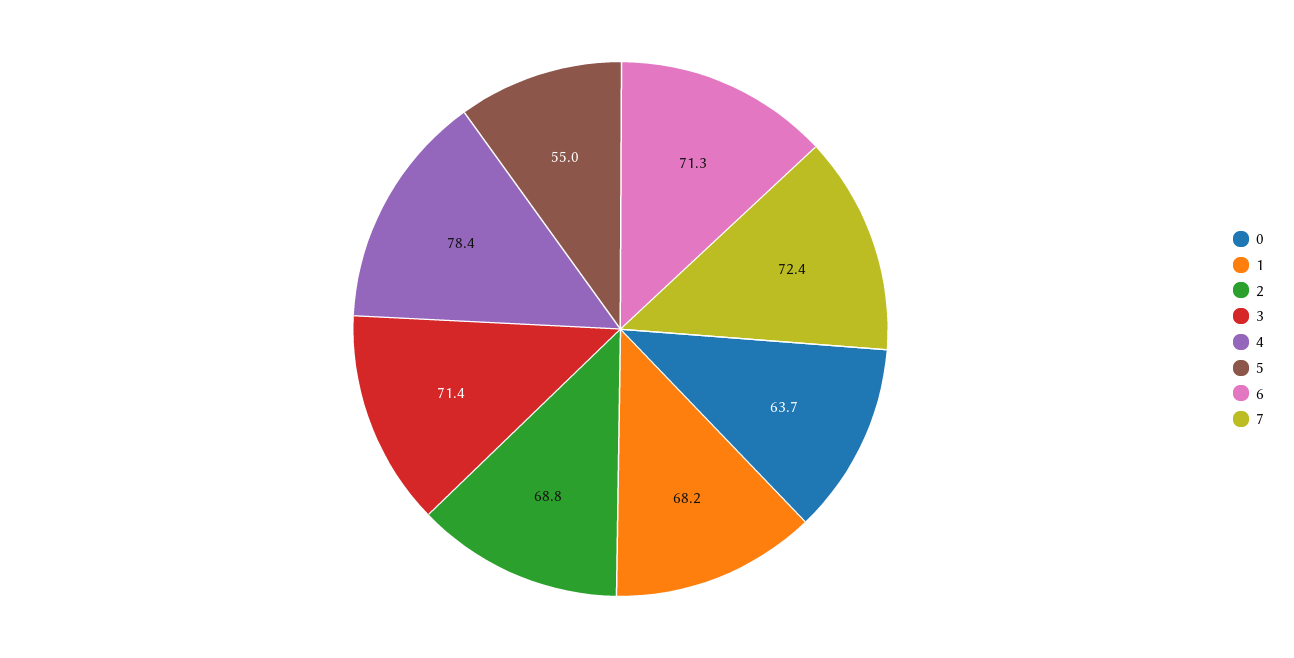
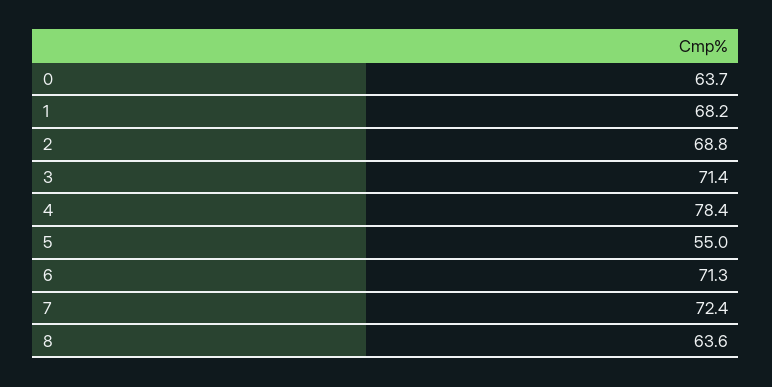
  {
    "0": 63.7,
    "1": 68.2,
    "2": 68.8,
    "3": 71.4,
    "4": 78.4,
    "5": 55,
    "6": 71.3,
-   "7": 72.4
+   "7": 72.4,
+   "8": 63.6
  }

